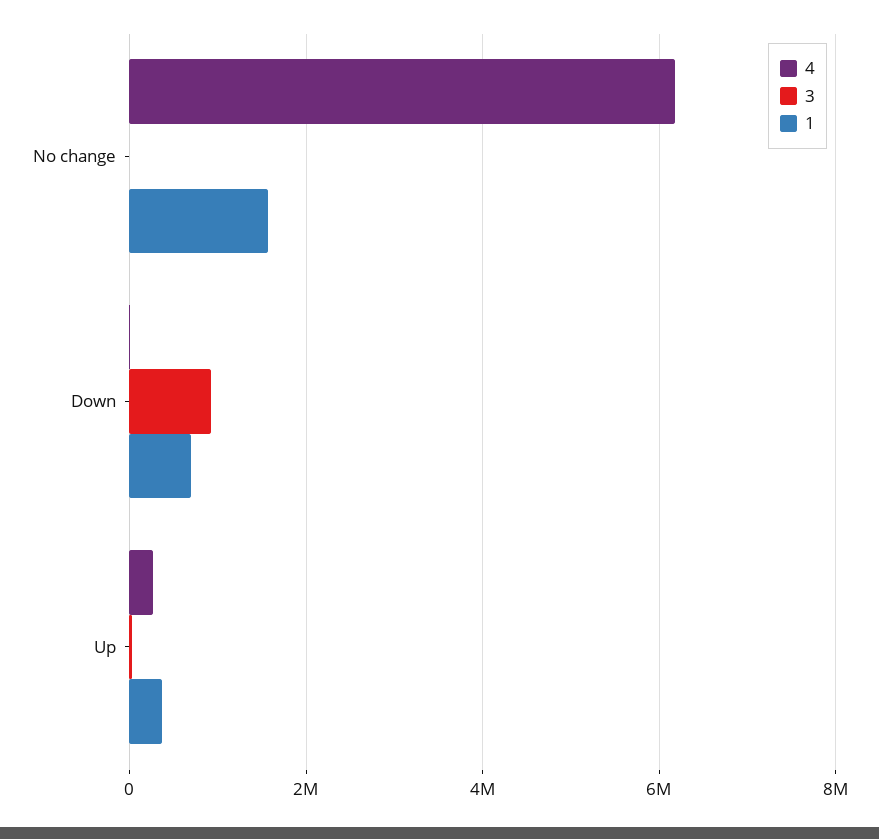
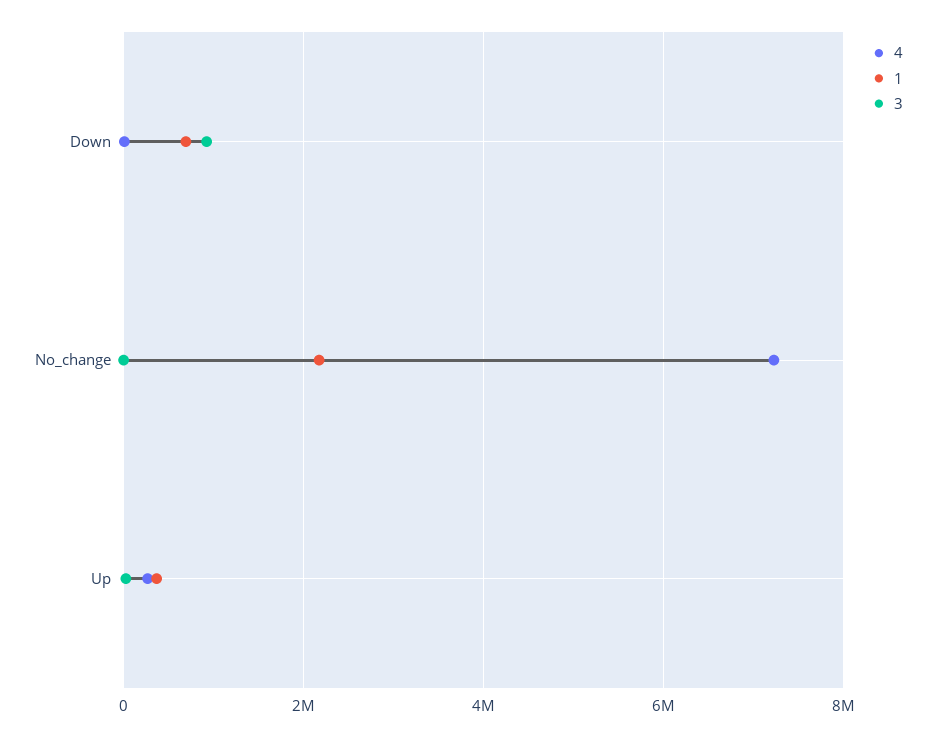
  {
    "4": {
-     "No change": 6200000,
+     "No change": 7200000,
      "Down": 0,
      "Up": 200000
    },
    "3": {
      "No change": 0,
      "Down": 1000000,
      "Up": 0
    },
    "1": {
-     "No change": 1600000,
+     "No change": 2200000,
      "Down": 600000,
      "Up": 400000
    }
  }

